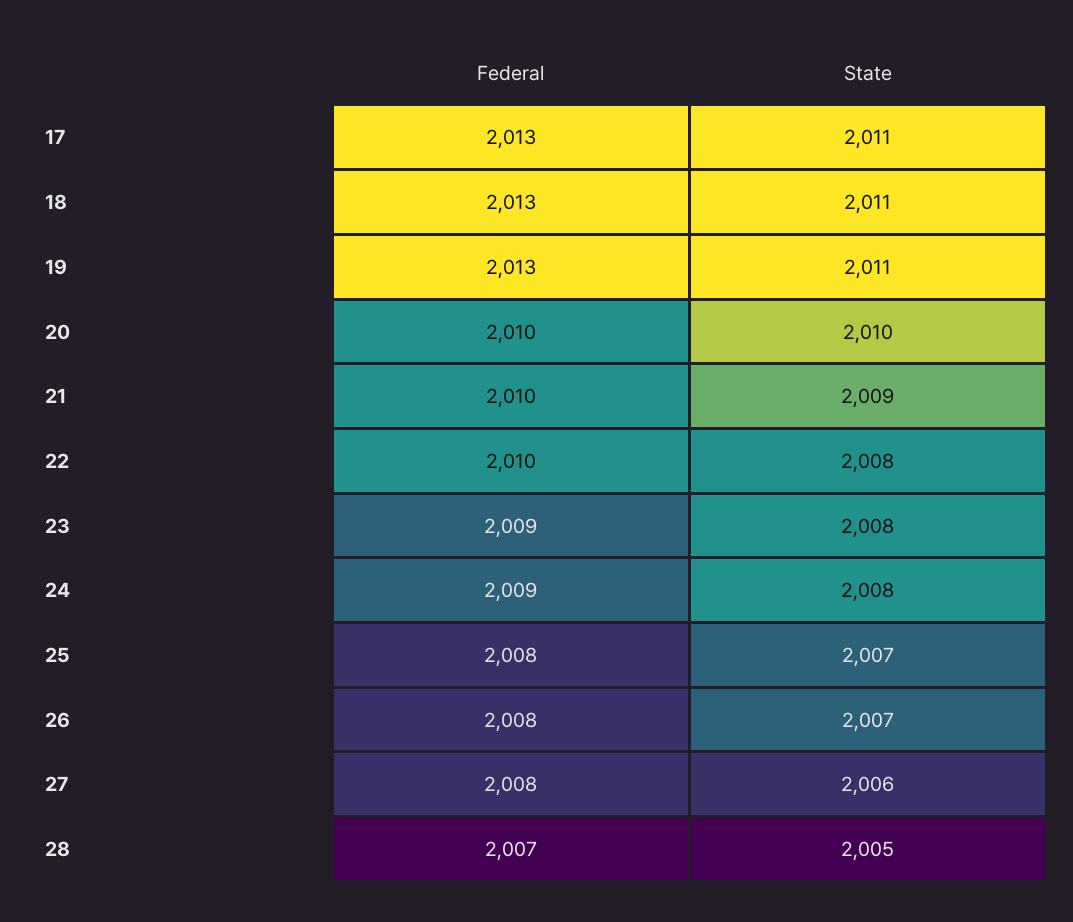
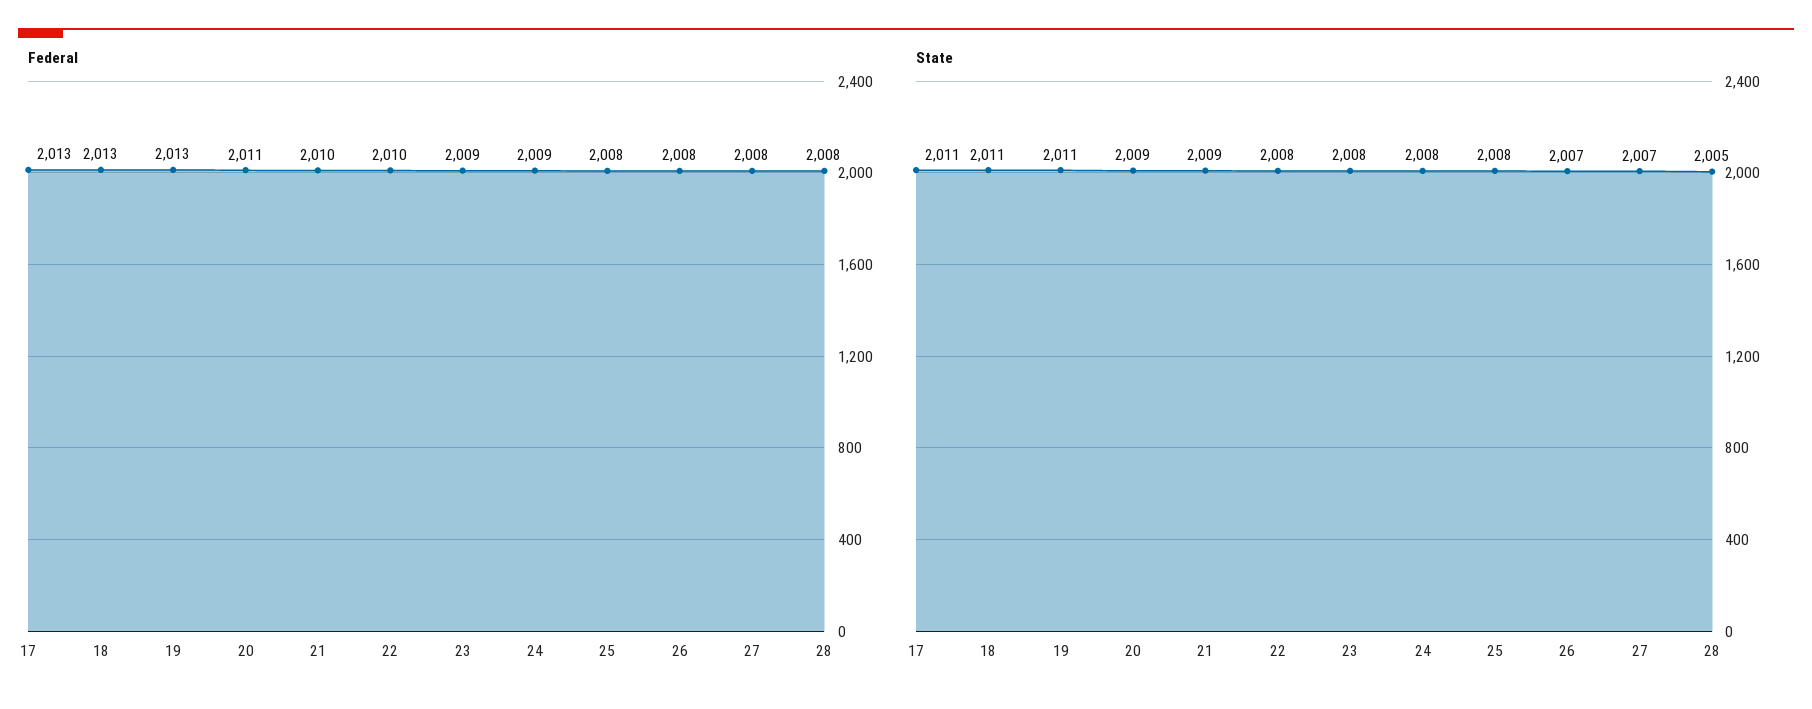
  {
    "Federal": {
      "17": 2013,
      "18": 2013,
      "19": 2013,
-     "20": 2010,
+     "20": 2011,
      "21": 2010,
      "22": 2010,
      "23": 2009,
      "24": 2009,
      "25": 2008,
      "26": 2008,
      "27": 2008,
-     "28": 2007
+     "28": 2008
    },
    "State": {
      "17": 2011,
      "18": 2011,
      "19": 2011,
-     "20": 2010,
+     "20": 2009,
      "21": 2009,
      "22": 2008,
      "23": 2008,
      "24": 2008,
-     "25": 2007,
+     "25": 2008,
      "26": 2007,
-     "27": 2006,
+     "27": 2007,
      "28": 2005
    }
  }

